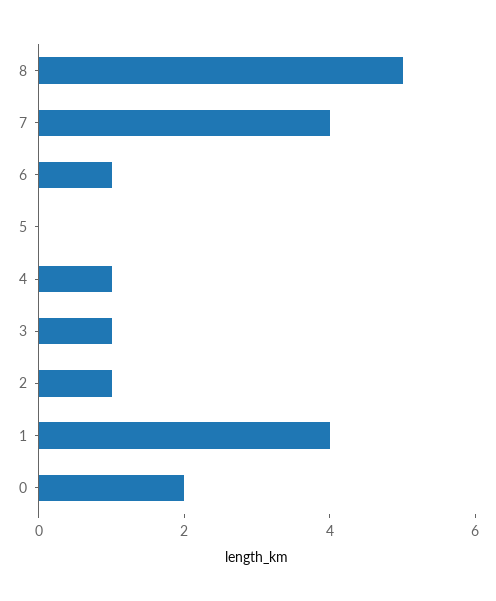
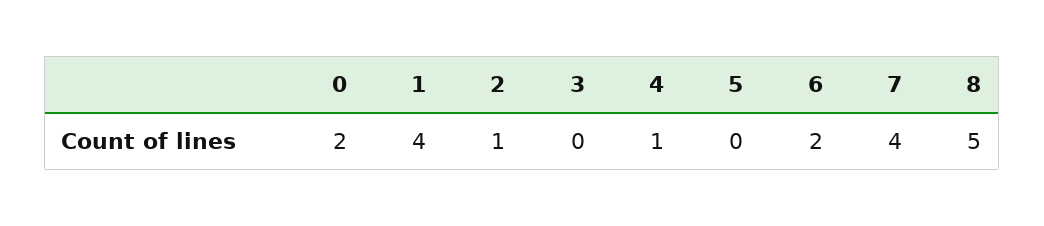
  {
    "8": 5,
    "7": 4,
-   "6": 1,
+   "6": 2,
    "5": 0,
    "4": 1,
-   "3": 1,
+   "3": 0,
    "2": 1,
    "1": 4,
    "0": 2
  }

